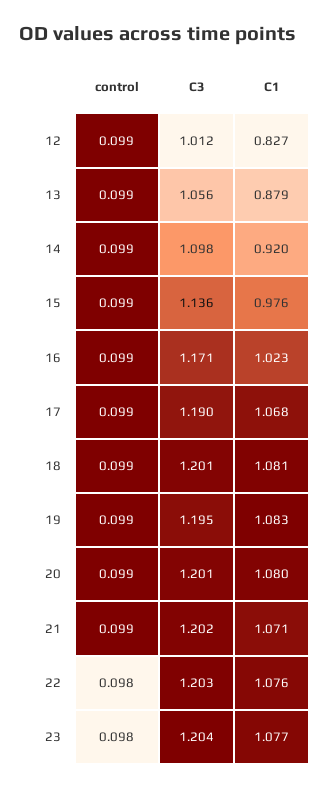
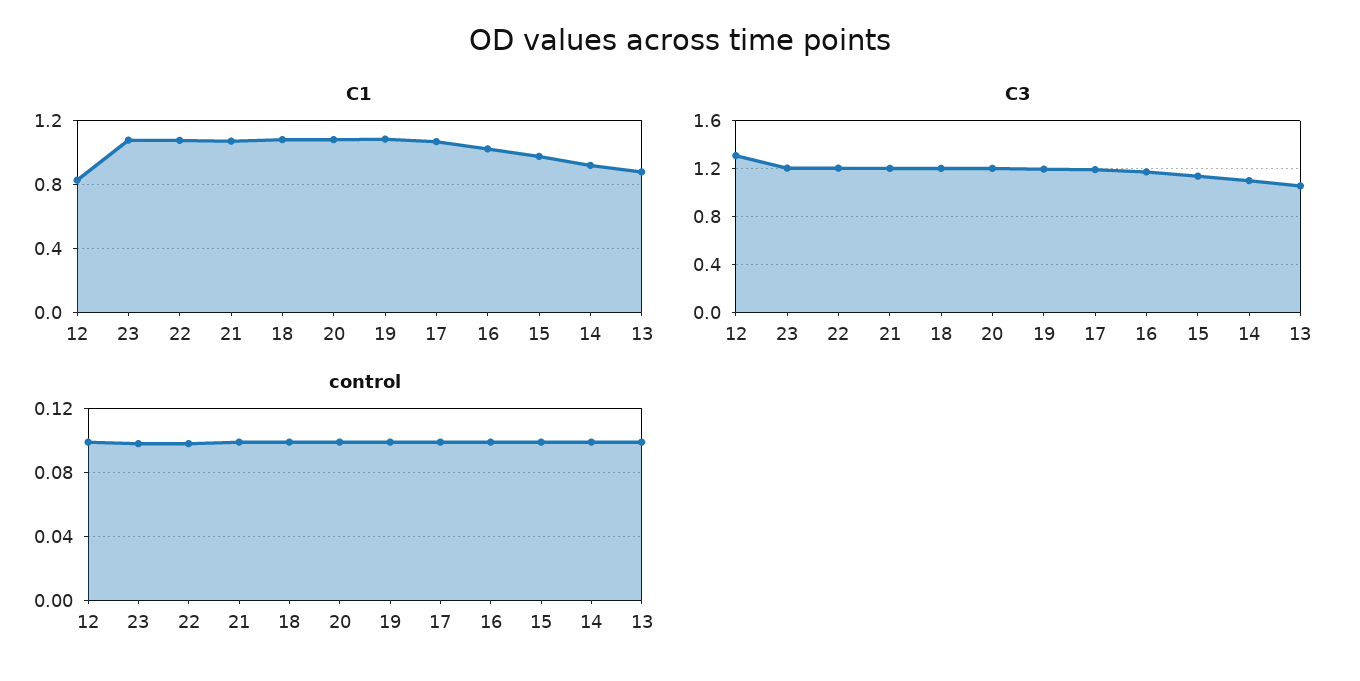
  {
    "control": {
      "12": 0.099,
      "13": 0.099,
      "14": 0.099,
      "15": 0.099,
      "16": 0.099,
      "17": 0.099,
      "18": 0.099,
      "19": 0.099,
      "20": 0.099,
      "21": 0.099,
      "22": 0.098,
      "23": 0.098
    },
    "C3": {
-     "12": 1.012,
+     "12": 1.3,
      "13": 1.056,
      "14": 1.098,
      "15": 1.136,
      "16": 1.171,
      "17": 1.19,
      "18": 1.201,
      "19": 1.195,
      "20": 1.201,
      "21": 1.202,
      "22": 1.203,
      "23": 1.204
    },
    "C1": {
      "12": 0.827,
      "13": 0.879,
      "14": 0.92,
      "15": 0.976,
      "16": 1.023,
      "17": 1.068,
      "18": 1.081,
      "19": 1.083,
      "20": 1.08,
      "21": 1.071,
      "22": 1.076,
      "23": 1.077
    }
  }

